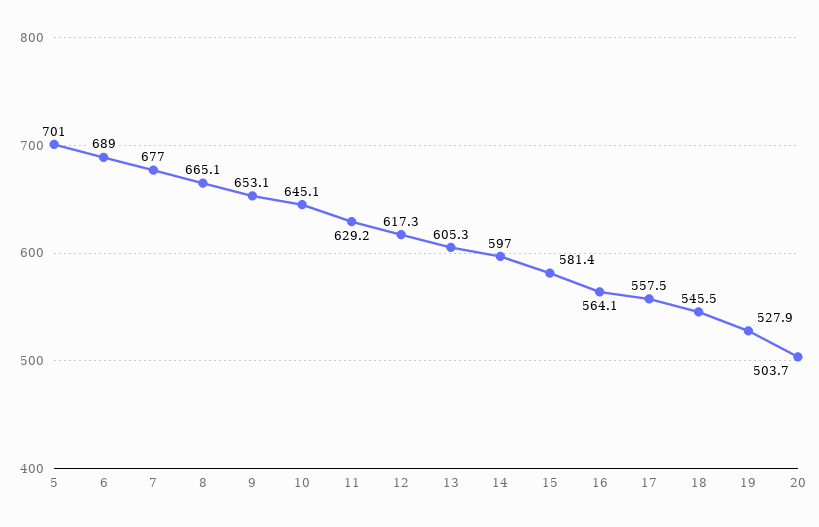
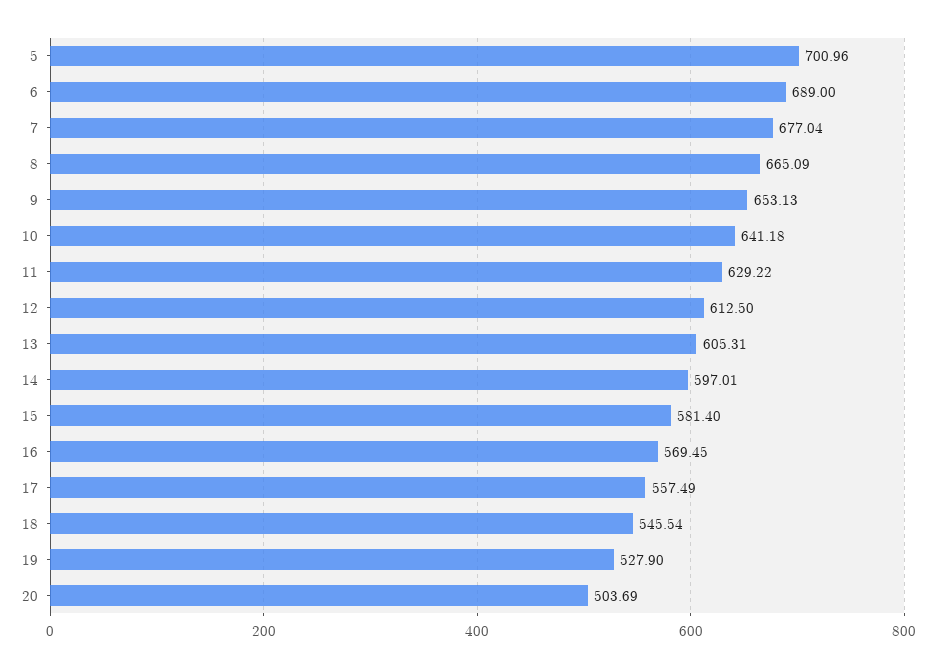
  {
    "5": 700.96,
    "6": 689,
    "7": 677.04,
    "8": 665.09,
    "9": 653.13,
-   "10": 645.1,
+   "10": 641.18,
    "11": 629.22,
-   "12": 617.3,
+   "12": 612.5,
    "13": 605.31,
    "14": 597.01,
    "15": 581.4,
-   "16": 564.1,
+   "16": 569.45,
    "17": 557.49,
    "18": 545.54,
    "19": 527.9,
    "20": 503.69
  }

